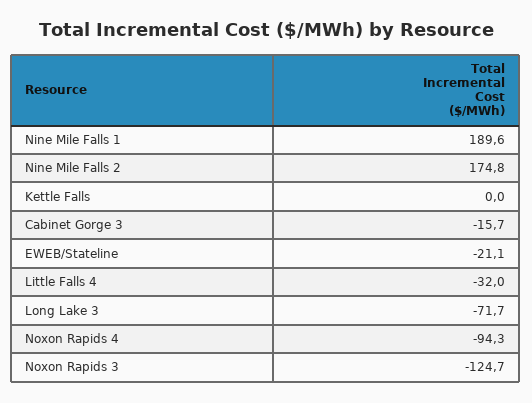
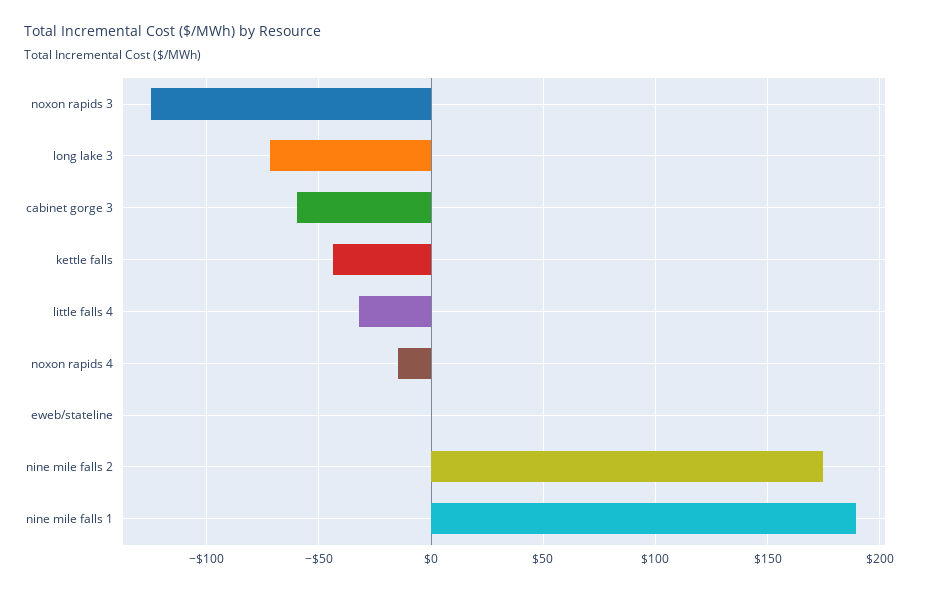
  {
    "Nine Mile Falls 1": 189.6,
    "Nine Mile Falls 2": 174.8,
-   "Kettle Falls": 0,
+   "Kettle Falls": -45,
-   "Cabinet Gorge 3": -15.7,
+   "Cabinet Gorge 3": -60,
-   "EWEB/Stateline": -21.1,
+   "EWEB/Stateline": 0,
    "Little Falls 4": -32,
    "Long Lake 3": -71.7,
-   "Noxon Rapids 4": -94.3,
+   "Noxon Rapids 4": -15,
    "Noxon Rapids 3": -124.7
  }

